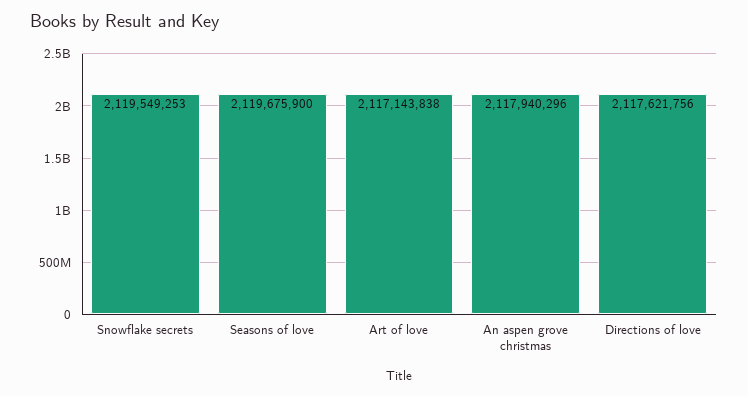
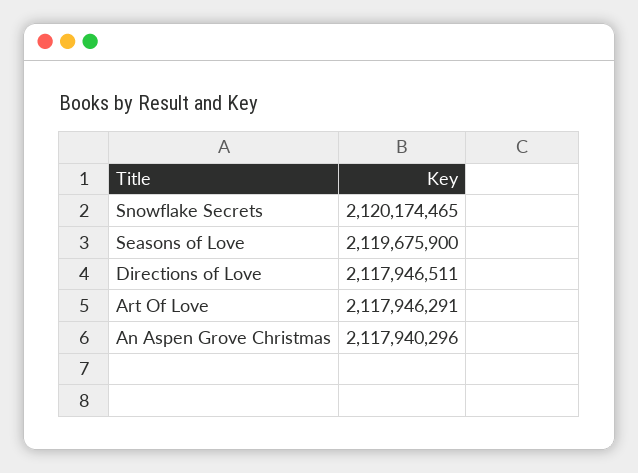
  {
-   "Snowflake secrets": 2119549253,
+   "Snowflake secrets": 2120174465,
    "Seasons of love": 2119675900,
-   "Art of love": 2117143838,
+   "Art of love": 2117946291,
    "An aspen grove christmas": 2117940296,
-   "Directions of love": 2117621756
+   "Directions of love": 2117946511
  }

